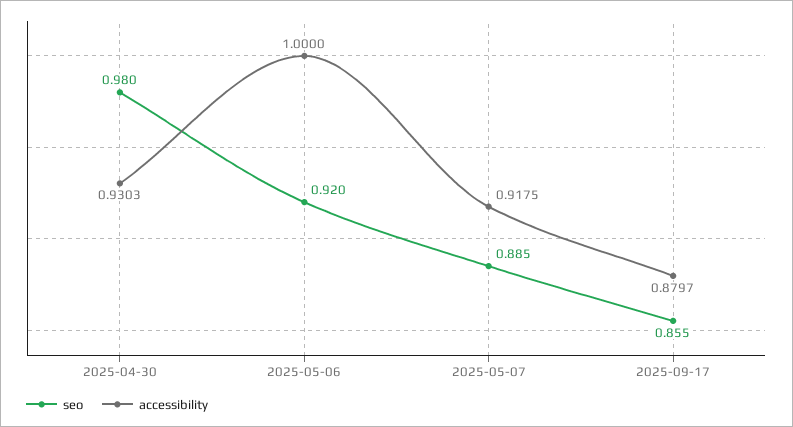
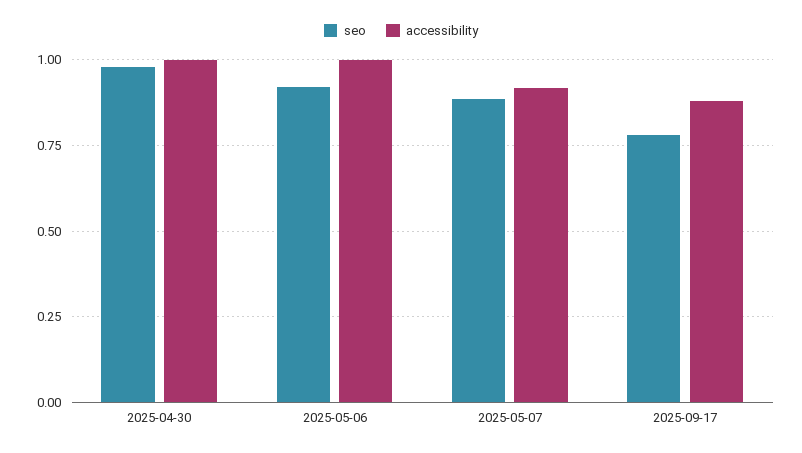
  {
    "seo": {
      "2025-04-30": 0.98,
      "2025-05-06": 0.92,
      "2025-05-07": 0.885,
-     "2025-09-17": 0.855
+     "2025-09-17": 0.775
    },
    "accessibility": {
-     "2025-04-30": 0.9303,
+     "2025-04-30": 1,
      "2025-05-06": 1,
      "2025-05-07": 0.9175,
      "2025-09-17": 0.8797
    }
  }

